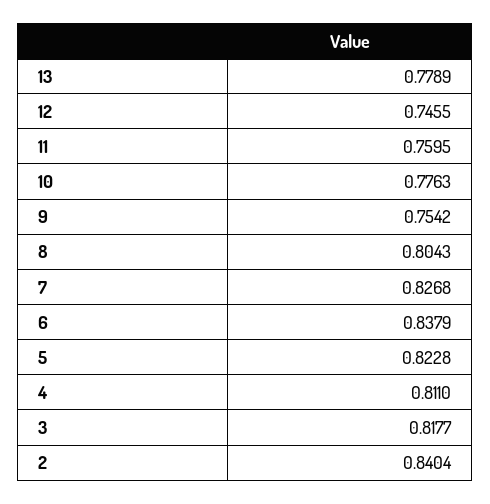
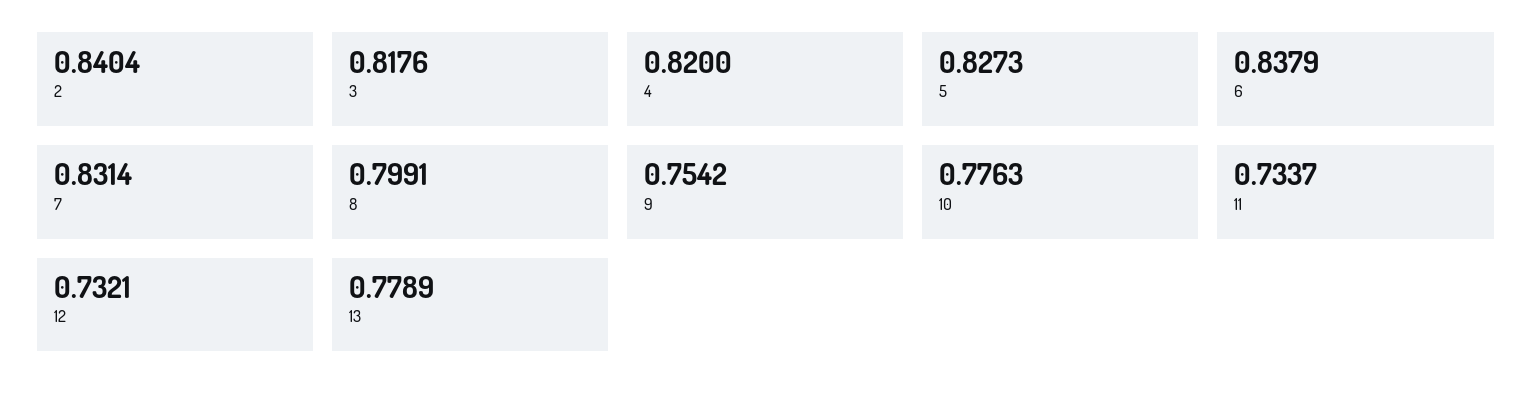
  {
    "13": 0.7789,
-   "12": 0.7455,
+   "12": 0.7321,
-   "11": 0.7595,
+   "11": 0.7337,
    "10": 0.7763,
    "9": 0.7542,
-   "8": 0.8043,
+   "8": 0.7991,
-   "7": 0.8268,
+   "7": 0.8314,
    "6": 0.8379,
-   "5": 0.8228,
+   "5": 0.8273,
-   "4": 0.811,
+   "4": 0.82,
-   "3": 0.8177,
+   "3": 0.8176,
    "2": 0.8404
  }

